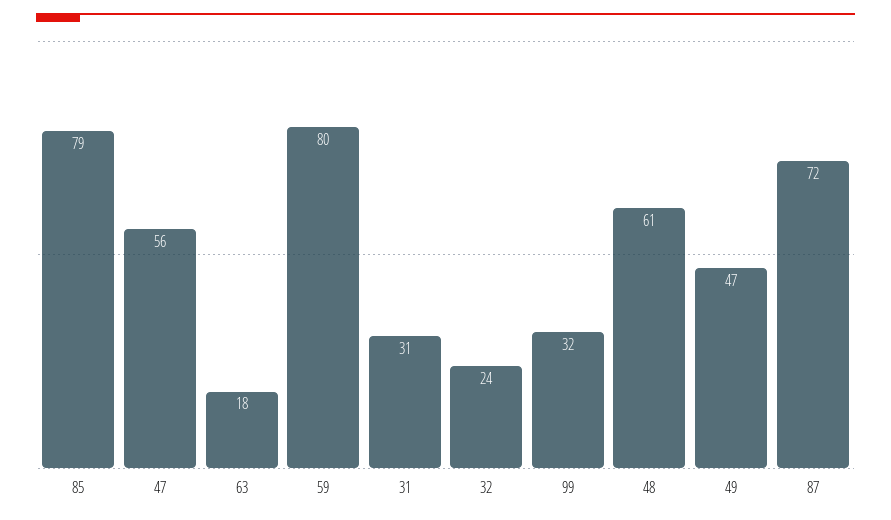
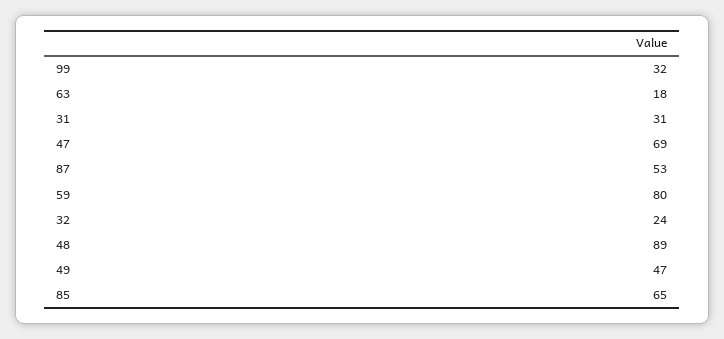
  {
-   "85": 79,
+   "85": 65,
-   "47": 56,
+   "47": 69,
    "63": 18,
    "59": 80,
    "31": 31,
    "32": 24,
    "99": 32,
-   "48": 61,
+   "48": 89,
    "49": 47,
-   "87": 72
+   "87": 53
  }

